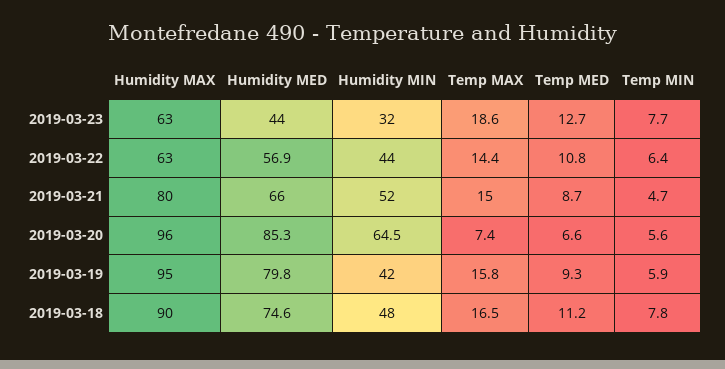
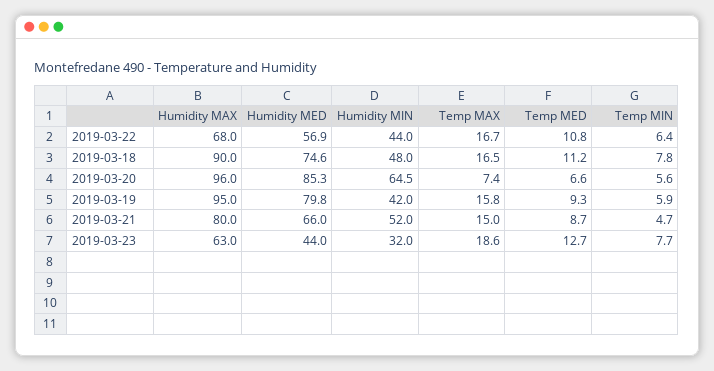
  {
    "Humidity MAX": {
      "2019-03-23": 63,
-     "2019-03-22": 63,
+     "2019-03-22": 68,
      "2019-03-21": 80,
      "2019-03-20": 96,
      "2019-03-19": 95,
      "2019-03-18": 90
    },
    "Humidity MED": {
      "2019-03-23": 44,
      "2019-03-22": 56.9,
      "2019-03-21": 66,
      "2019-03-20": 85.3,
      "2019-03-19": 79.8,
      "2019-03-18": 74.6
    },
    "Humidity MIN": {
      "2019-03-23": 32,
      "2019-03-22": 44,
      "2019-03-21": 52,
      "2019-03-20": 64.5,
      "2019-03-19": 42,
      "2019-03-18": 48
    },
    "Temp MAX": {
      "2019-03-23": 18.6,
-     "2019-03-22": 14.4,
+     "2019-03-22": 16.7,
      "2019-03-21": 15,
      "2019-03-20": 7.4,
      "2019-03-19": 15.8,
      "2019-03-18": 16.5
    },
    "Temp MED": {
      "2019-03-23": 12.7,
      "2019-03-22": 10.8,
      "2019-03-21": 8.7,
      "2019-03-20": 6.6,
      "2019-03-19": 9.3,
      "2019-03-18": 11.2
    },
    "Temp MIN": {
      "2019-03-23": 7.7,
      "2019-03-22": 6.4,
      "2019-03-21": 4.7,
      "2019-03-20": 5.6,
      "2019-03-19": 5.9,
      "2019-03-18": 7.8
    }
  }

